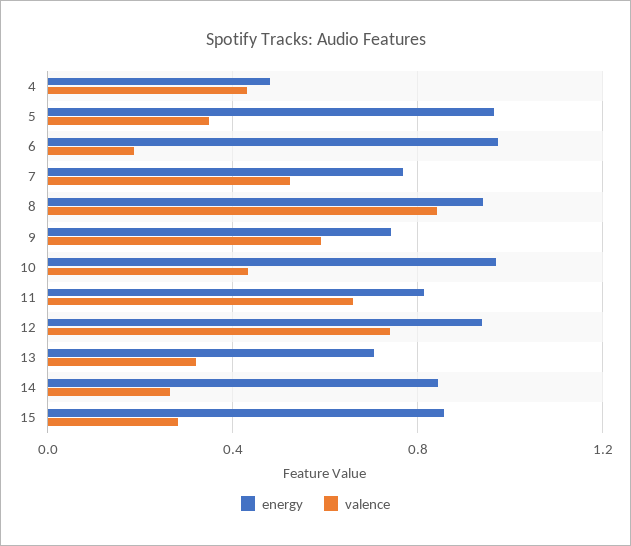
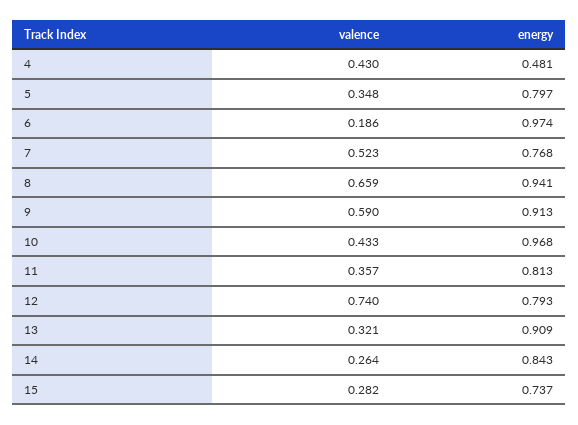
  {
    "energy": {
      "4": 0.481,
-     "5": 0.95,
+     "5": 0.797,
      "6": 0.974,
      "7": 0.768,
      "8": 0.941,
-     "9": 0.75,
+     "9": 0.913,
      "10": 0.968,
      "11": 0.813,
-     "12": 0.95,
+     "12": 0.793,
-     "13": 0.7,
+     "13": 0.909,
      "14": 0.843,
-     "15": 0.85
+     "15": 0.737
    },
    "valence": {
      "4": 0.43,
      "5": 0.348,
      "6": 0.186,
      "7": 0.523,
-     "8": 0.85,
+     "8": 0.659,
      "9": 0.59,
      "10": 0.433,
-     "11": 0.65,
+     "11": 0.357,
      "12": 0.74,
      "13": 0.321,
      "14": 0.264,
      "15": 0.282
    }
  }

